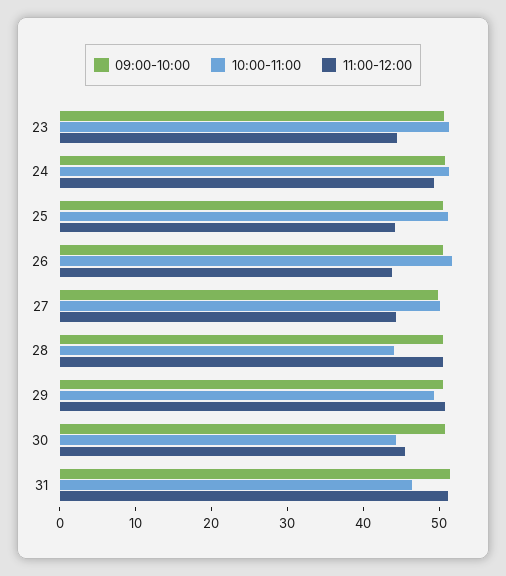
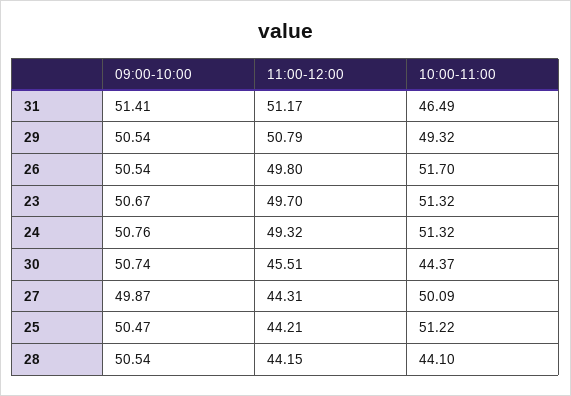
  {
    "09:00-10:00": {
      "23": 50.67,
      "24": 50.76,
      "25": 50.47,
      "26": 50.54,
      "27": 49.87,
      "28": 50.54,
      "29": 50.54,
      "30": 50.74,
      "31": 51.41
    },
    "10:00-11:00": {
      "23": 51.32,
      "24": 51.32,
      "25": 51.22,
      "26": 51.7,
      "27": 50.09,
      "28": 44.1,
      "29": 49.32,
      "30": 44.37,
      "31": 46.49
    },
    "11:00-12:00": {
-     "23": 44,
+     "23": 49.7,
      "24": 49.32,
      "25": 44.21,
-     "26": 44,
+     "26": 49.8,
      "27": 44.31,
-     "28": 50,
+     "28": 44.15,
      "29": 50.79,
      "30": 45.51,
      "31": 51.17
    }
  }

